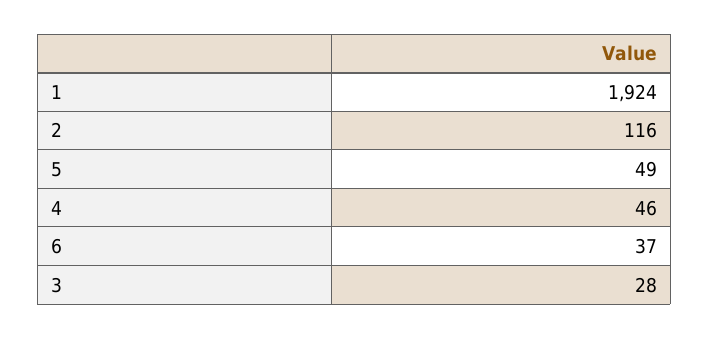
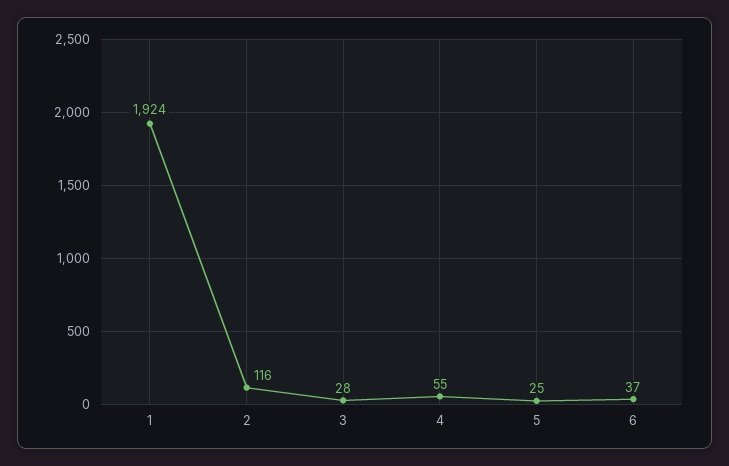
  {
    "1": 1924,
    "2": 116,
-   "5": 49,
+   "5": 25,
-   "4": 46,
+   "4": 55,
    "6": 37,
    "3": 28
  }

